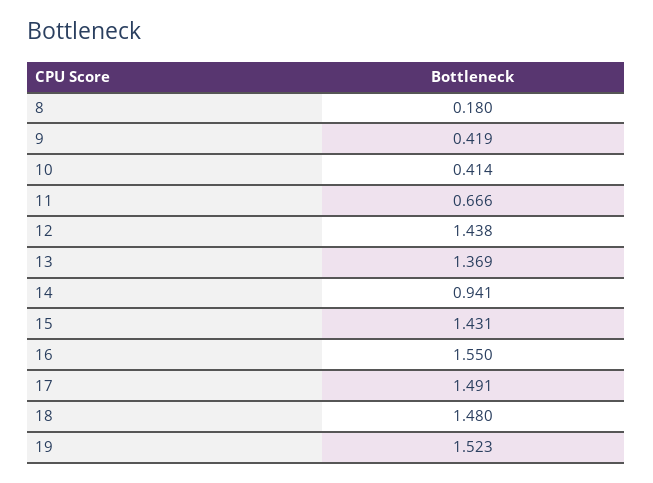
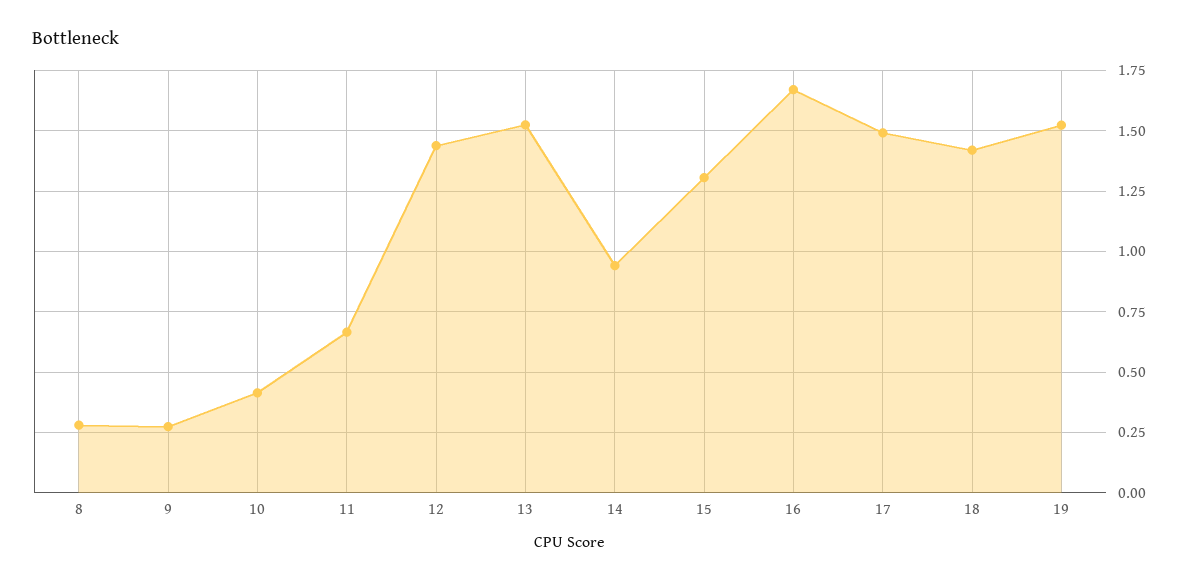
  {
-   "8": 0.18,
+   "8": 0.275,
-   "9": 0.419,
+   "9": 0.275,
    "10": 0.414,
    "11": 0.666,
    "12": 1.438,
-   "13": 1.369,
+   "13": 1.525,
    "14": 0.941,
-   "15": 1.431,
+   "15": 1.3,
-   "16": 1.55,
+   "16": 1.675,
    "17": 1.491,
-   "18": 1.48,
+   "18": 1.425,
    "19": 1.523
  }

